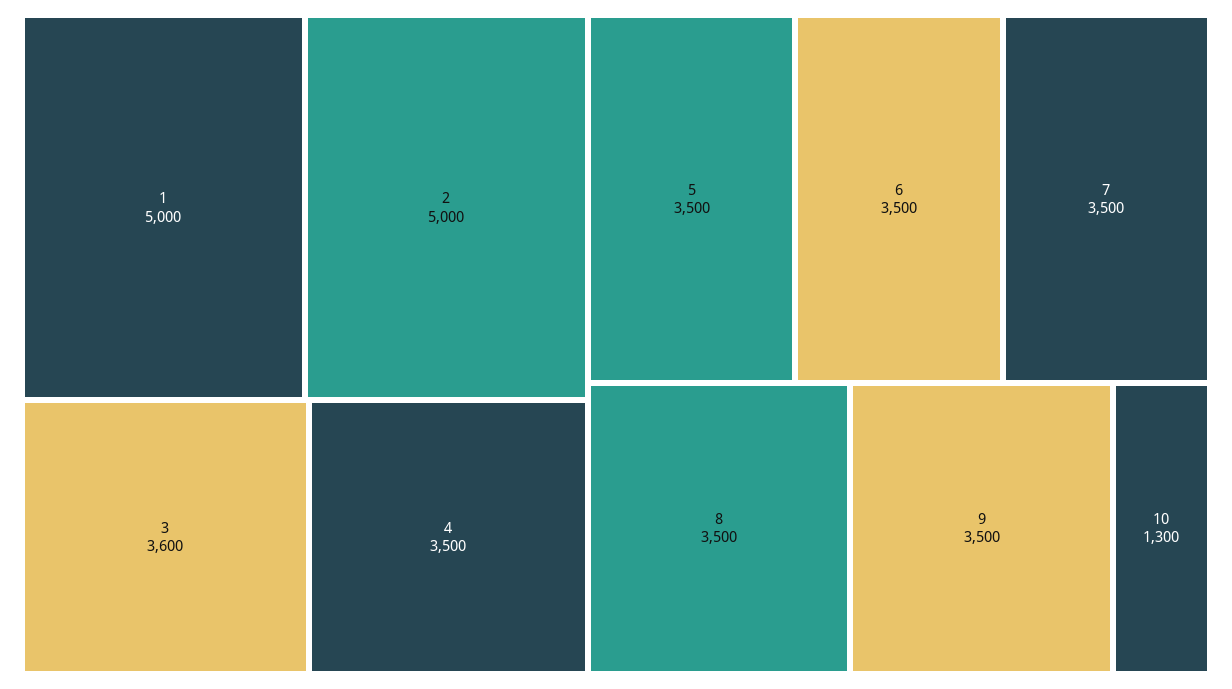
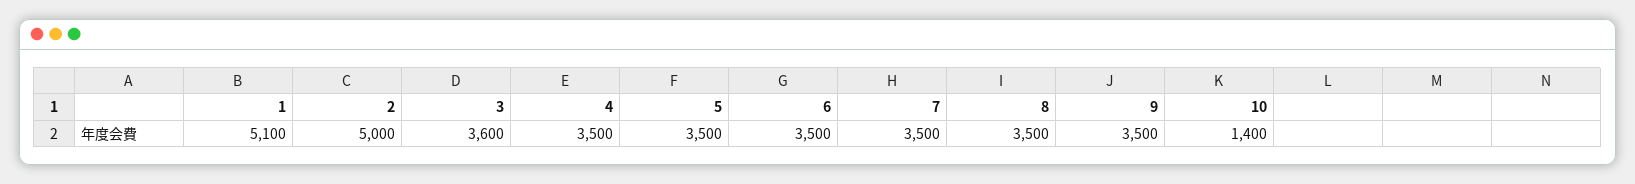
  {
-   "1": 5000,
+   "1": 5100,
    "2": 5000,
    "3": 3600,
    "4": 3500,
    "5": 3500,
    "6": 3500,
    "7": 3500,
    "8": 3500,
    "9": 3500,
-   "10": 1300
+   "10": 1400
  }

